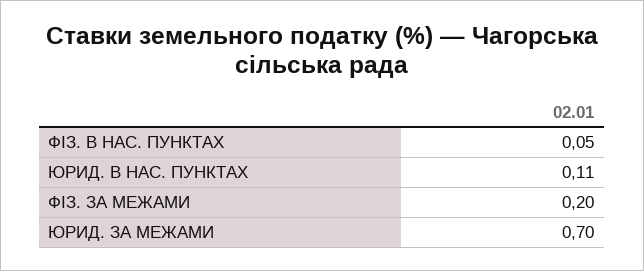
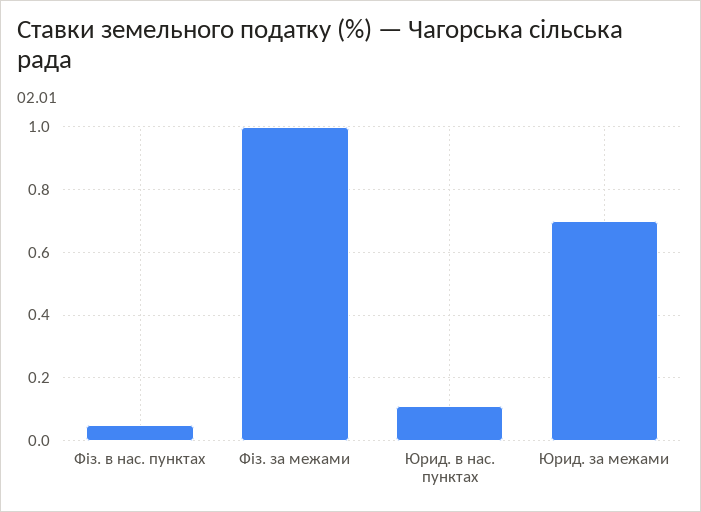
  {
    "ФІЗ. В НАС. ПУНКТАХ": 0.05,
    "ЮРИД. В НАС. ПУНКТАХ": 0.11,
-   "ФІЗ. ЗА МЕЖАМИ": 0.2,
+   "ФІЗ. ЗА МЕЖАМИ": 1,
    "ЮРИД. ЗА МЕЖАМИ": 0.7
  }

